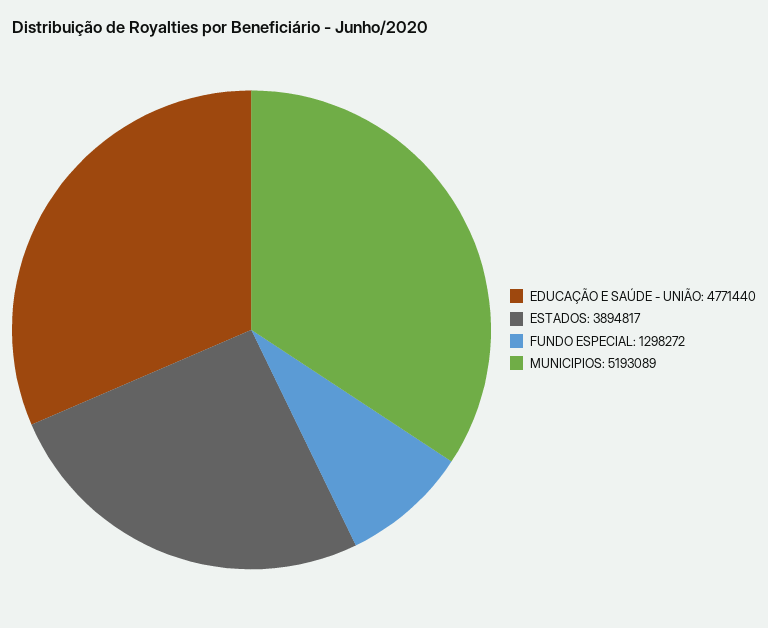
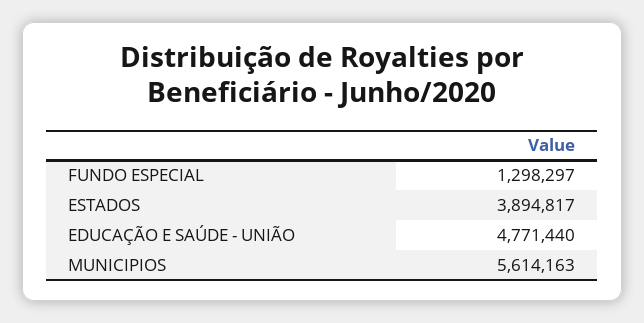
  {
    "EDUCAÇÃO E SAÚDE - UNIÃO": 4771440,
    "ESTADOS": 3894817,
-   "FUNDO ESPECIAL": 1298272,
+   "FUNDO ESPECIAL": 1298297,
-   "MUNICIPIOS": 5193089
+   "MUNICIPIOS": 5614163
  }

